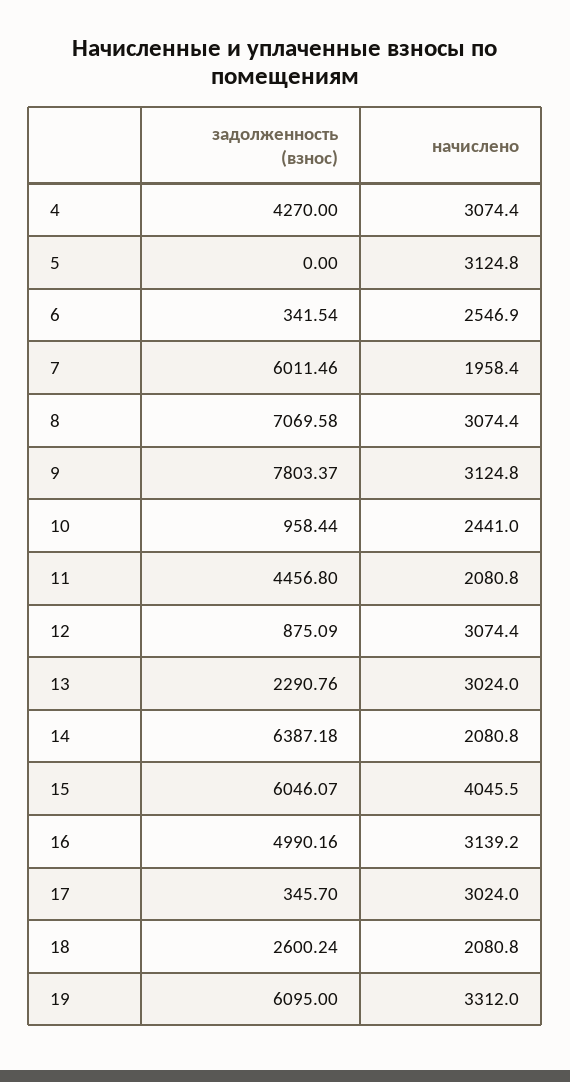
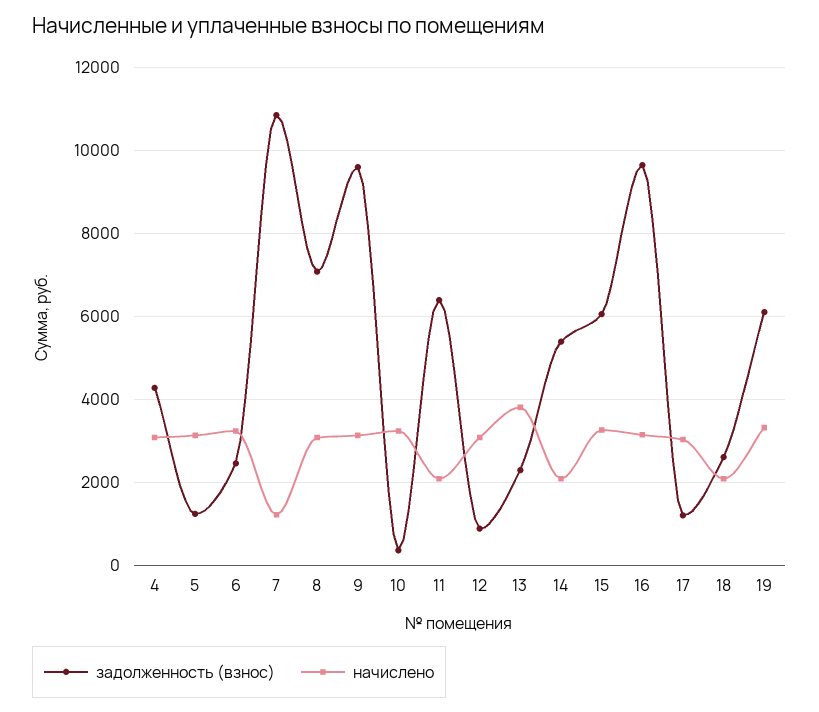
  {
    "задолженность (взнос)": {
      "4": 4270,
-     "5": 0,
+     "5": 1200,
-     "6": 341.54,
+     "6": 2400,
-     "7": 6011.46,
+     "7": 10800,
      "8": 7069.58,
-     "9": 7803.37,
+     "9": 9600,
-     "10": 958.44,
+     "10": 400,
-     "11": 4456.8,
+     "11": 6400,
      "12": 875.09,
      "13": 2290.76,
-     "14": 6387.18,
+     "14": 5400,
      "15": 6046.07,
-     "16": 4990.16,
+     "16": 9600,
-     "17": 345.7,
+     "17": 1200,
      "18": 2600.24,
      "19": 6095
    },
    "начислено": {
      "4": 3074.4,
      "5": 3124.8,
-     "6": 2546.9,
+     "6": 3200,
-     "7": 1958.4,
+     "7": 1200,
      "8": 3074.4,
      "9": 3124.8,
-     "10": 2441,
+     "10": 3200,
      "11": 2080.8,
      "12": 3074.4,
-     "13": 3024,
+     "13": 3800,
      "14": 2080.8,
-     "15": 4045.5,
+     "15": 3200,
      "16": 3139.2,
      "17": 3024,
      "18": 2080.8,
      "19": 3312
    }
  }

